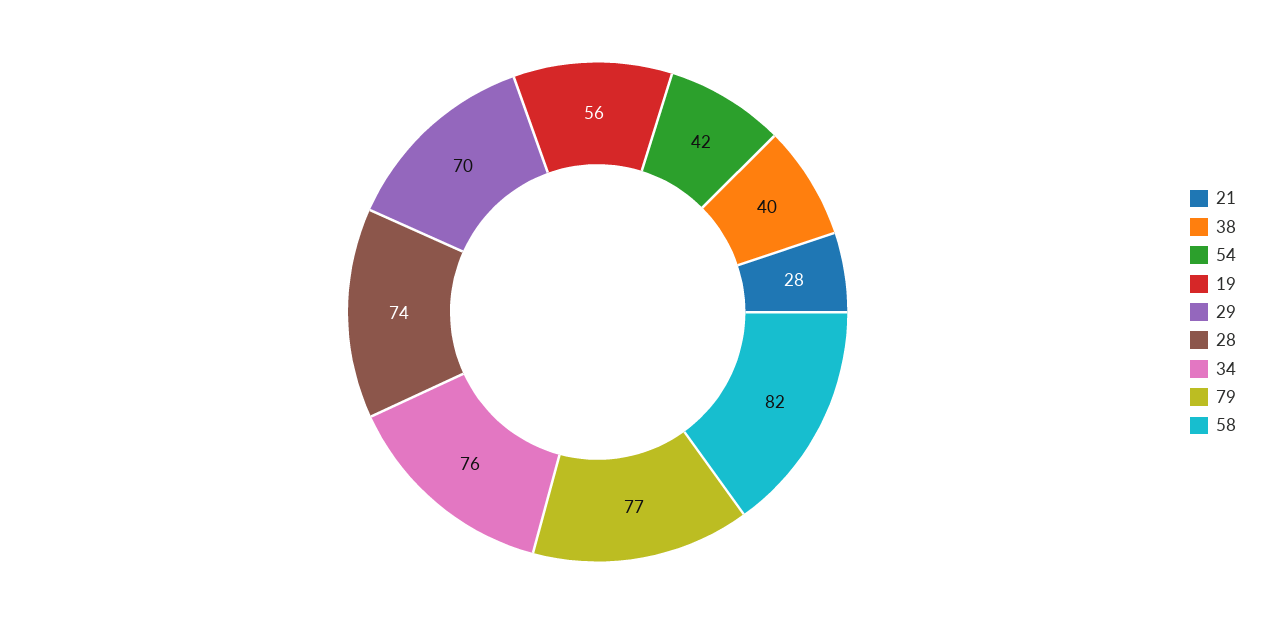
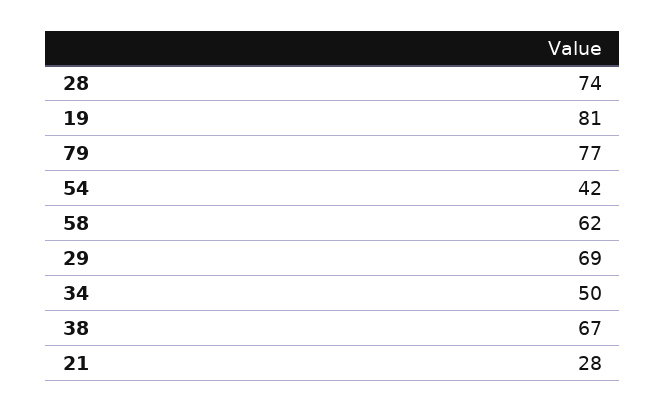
  {
    "21": 28,
-   "38": 40,
+   "38": 67,
    "54": 42,
-   "19": 56,
+   "19": 81,
-   "29": 70,
+   "29": 69,
    "28": 74,
-   "34": 76,
+   "34": 50,
    "79": 77,
-   "58": 82
+   "58": 62
  }

